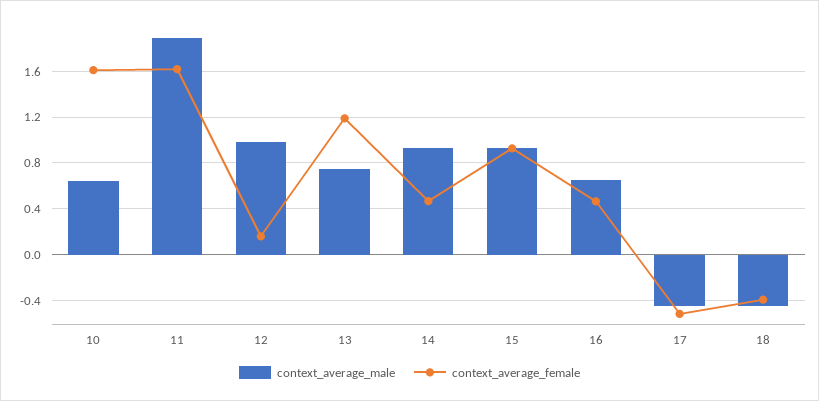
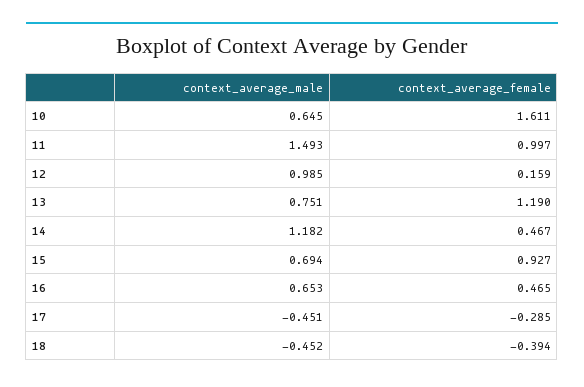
  {
    "context_average_male": {
      "10": 0.645,
-     "11": 1.9,
+     "11": 1.493,
      "12": 0.985,
      "13": 0.751,
-     "14": 0.9,
+     "14": 1.182,
-     "15": 0.9,
+     "15": 0.694,
      "16": 0.653,
      "17": -0.451,
      "18": -0.452
    },
    "context_average_female": {
      "10": 1.611,
-     "11": 1.6,
+     "11": 0.997,
      "12": 0.159,
      "13": 1.19,
      "14": 0.467,
      "15": 0.927,
      "16": 0.465,
-     "17": -0.5,
+     "17": -0.285,
      "18": -0.394
    }
  }

